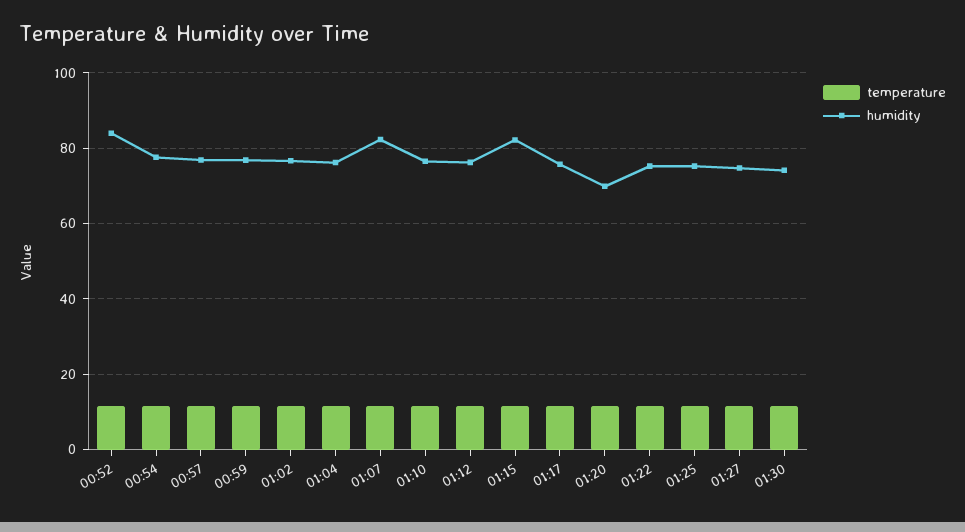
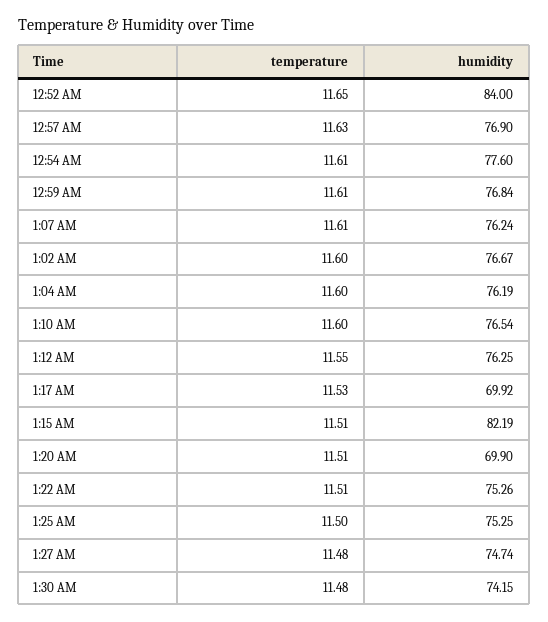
  {
    "temperature": {
      "00:52": 11.65,
      "00:54": 11.61,
      "00:57": 11.63,
      "00:59": 11.61,
      "01:02": 11.6,
      "01:04": 11.6,
      "01:07": 11.61,
      "01:10": 11.6,
      "01:12": 11.55,
      "01:15": 11.51,
      "01:17": 11.53,
      "01:20": 11.51,
      "01:22": 11.51,
      "01:25": 11.5,
      "01:27": 11.48,
      "01:30": 11.48
    },
    "humidity": {
      "00:52": 84,
      "00:54": 77.6,
      "00:57": 76.9,
      "00:59": 76.84,
      "01:02": 76.67,
      "01:04": 76.19,
-     "01:07": 82,
+     "01:07": 76.24,
      "01:10": 76.54,
      "01:12": 76.25,
      "01:15": 82.19,
-     "01:17": 76,
+     "01:17": 69.92,
      "01:20": 69.9,
      "01:22": 75.26,
      "01:25": 75.25,
      "01:27": 74.74,
      "01:30": 74.15
    }
  }

